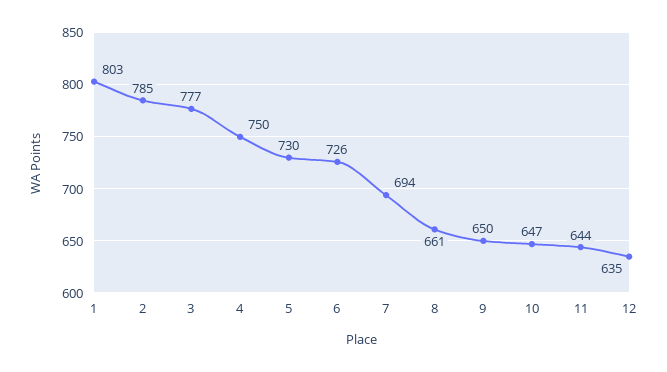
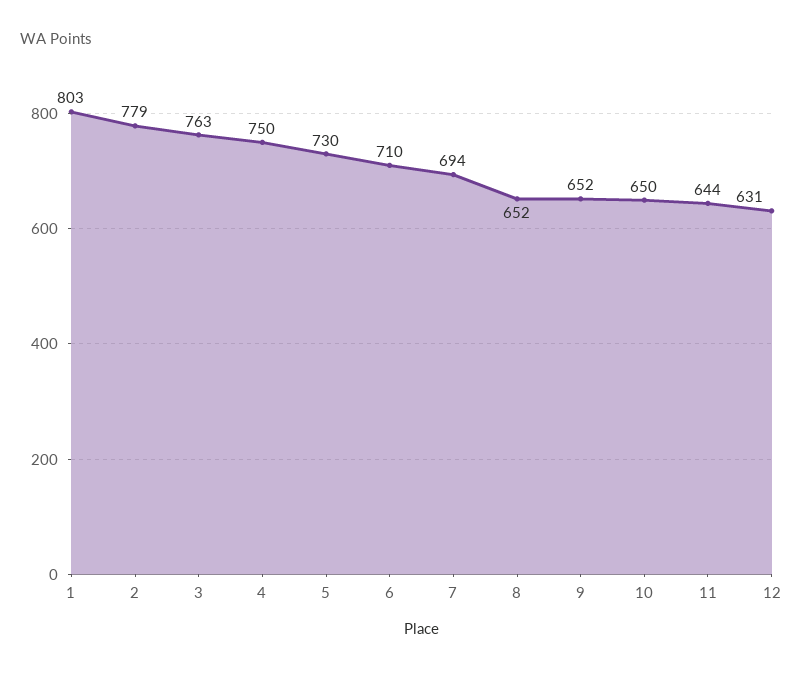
  {
    "1": 803,
-   "2": 785,
+   "2": 779,
-   "3": 777,
+   "3": 763,
    "4": 750,
    "5": 730,
-   "6": 726,
+   "6": 710,
    "7": 694,
-   "8": 661,
+   "8": 652,
-   "9": 650,
+   "9": 652,
-   "10": 647,
+   "10": 650,
    "11": 644,
-   "12": 635
+   "12": 631
  }

